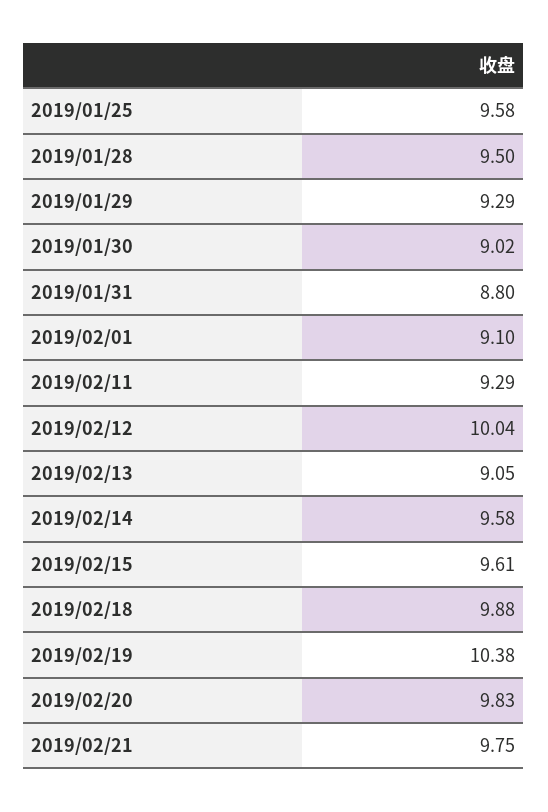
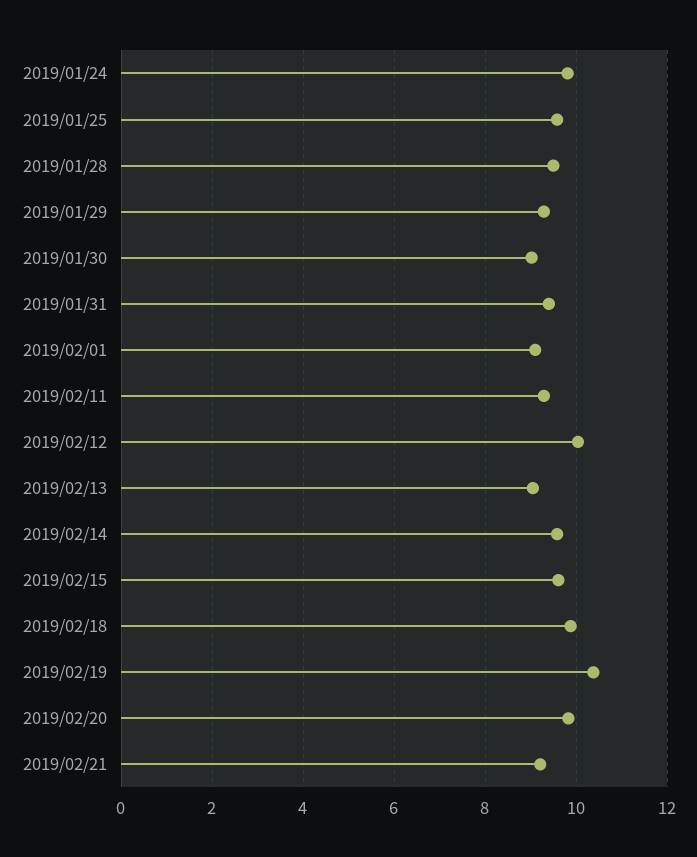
  {
    "2019/01/25": 9.58,
    "2019/01/28": 9.5,
    "2019/01/29": 9.29,
    "2019/01/30": 9.02,
-   "2019/01/31": 8.8,
+   "2019/01/31": 9.4,
    "2019/02/01": 9.1,
    "2019/02/11": 9.29,
    "2019/02/12": 10.04,
    "2019/02/13": 9.05,
    "2019/02/14": 9.58,
    "2019/02/15": 9.61,
    "2019/02/18": 9.88,
    "2019/02/19": 10.38,
    "2019/02/20": 9.83,
-   "2019/02/21": 9.75
+   "2019/02/21": 9.2,
+   "2019/01/24": 9.8
  }

